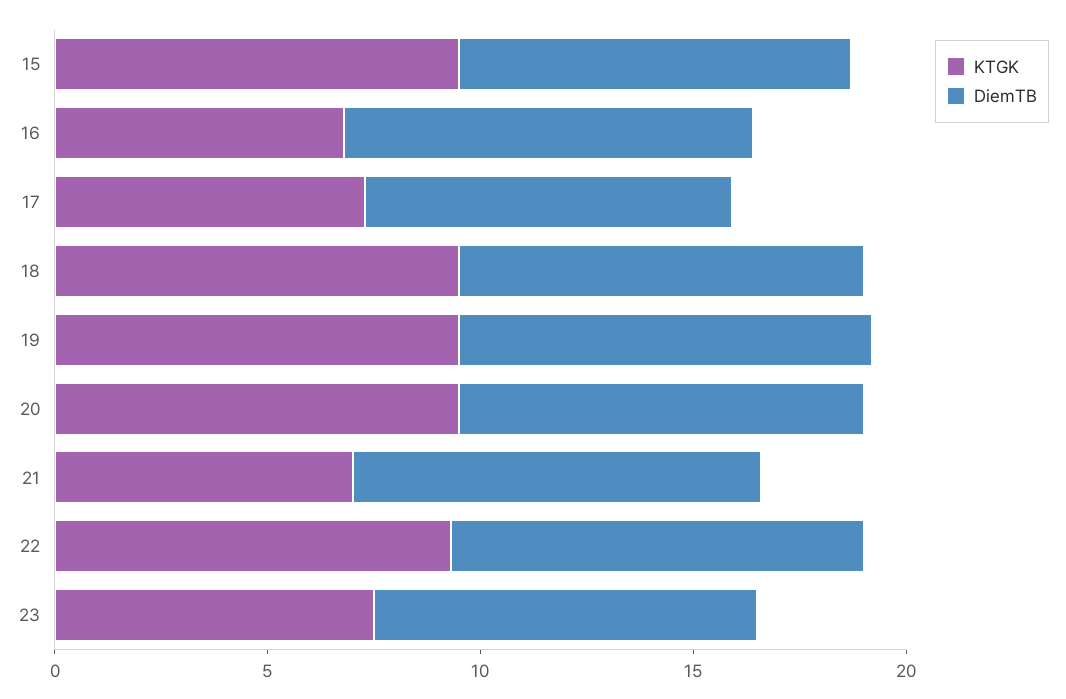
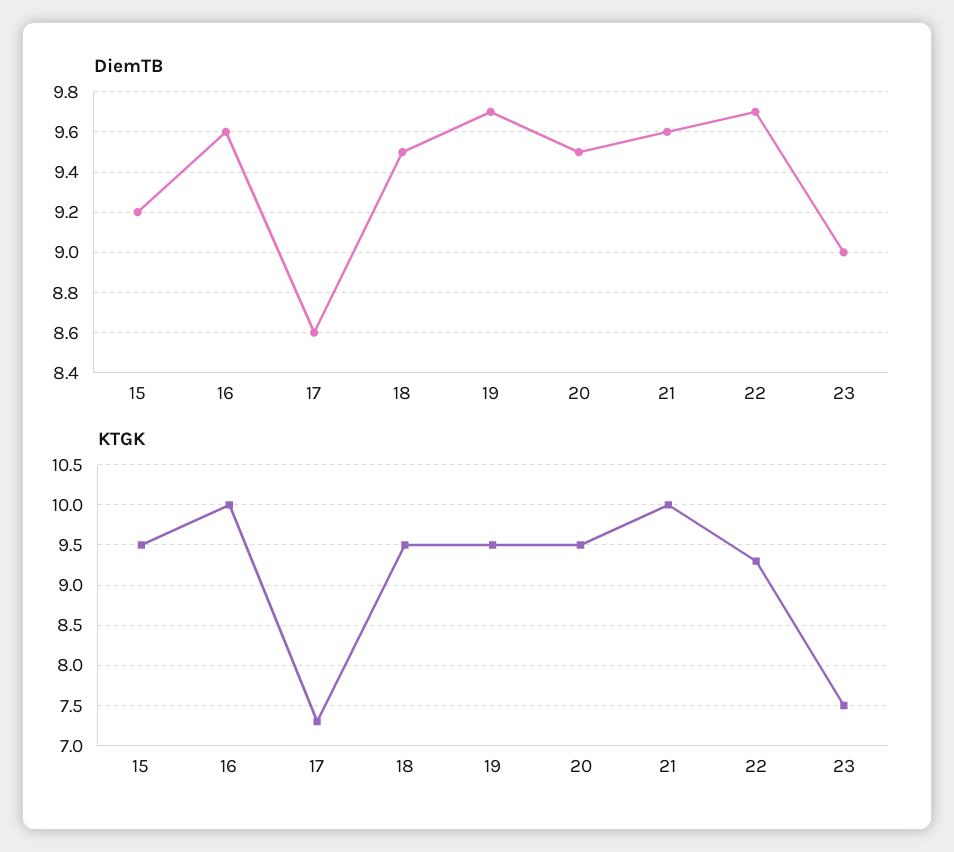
  {
    "KTGK": {
      "15": 9.5,
-     "16": 7,
+     "16": 10,
      "17": 7.3,
      "18": 9.5,
      "19": 9.5,
      "20": 9.5,
-     "21": 7,
+     "21": 10,
      "22": 9.3,
      "23": 7.5
    },
    "DiemTB": {
      "15": 9.2,
      "16": 9.6,
      "17": 8.6,
      "18": 9.5,
      "19": 9.7,
      "20": 9.5,
      "21": 9.6,
      "22": 9.7,
      "23": 9
    }
  }

